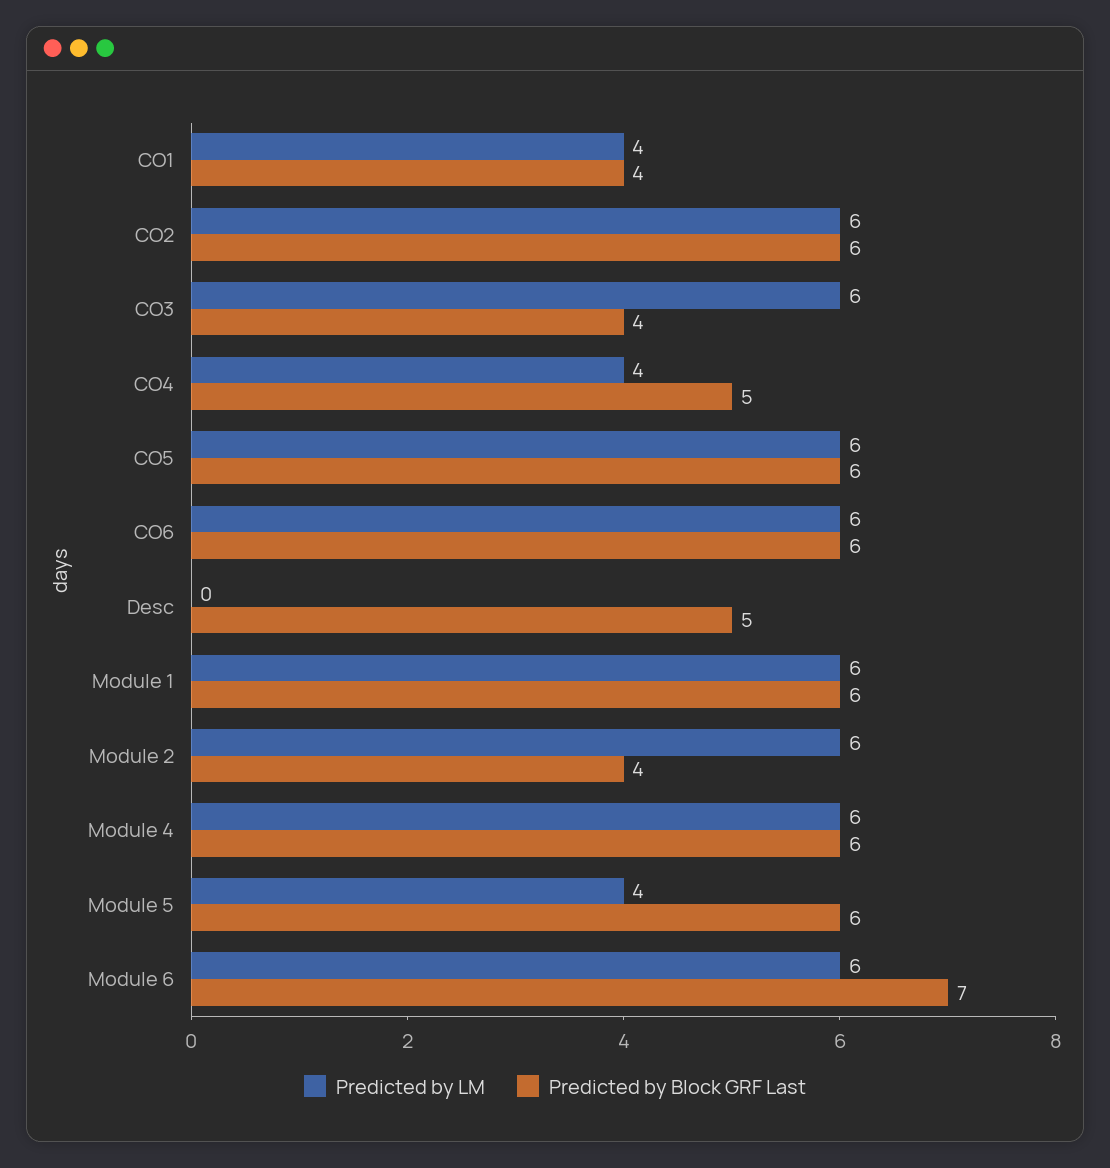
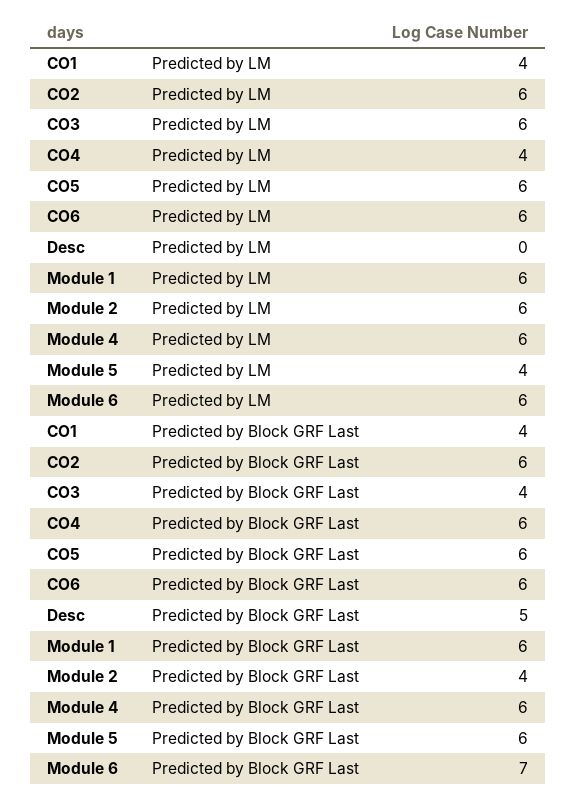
  {
    "Predicted by LM": {
      "CO1": 4,
      "CO2": 6,
      "CO3": 6,
      "CO4": 4,
      "CO5": 6,
      "CO6": 6,
      "Desc": 0,
      "Module 1": 6,
      "Module 2": 6,
      "Module 4": 6,
      "Module 5": 4,
      "Module 6": 6
    },
    "Predicted by Block GRF Last": {
      "CO1": 4,
      "CO2": 6,
      "CO3": 4,
-     "CO4": 5,
+     "CO4": 6,
      "CO5": 6,
      "CO6": 6,
      "Desc": 5,
      "Module 1": 6,
      "Module 2": 4,
      "Module 4": 6,
      "Module 5": 6,
      "Module 6": 7
    }
  }

